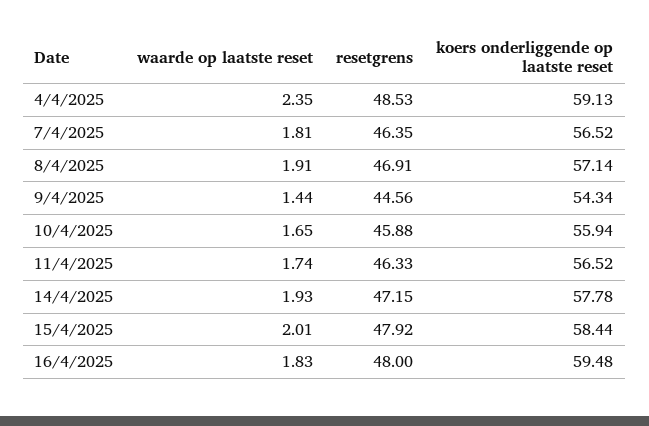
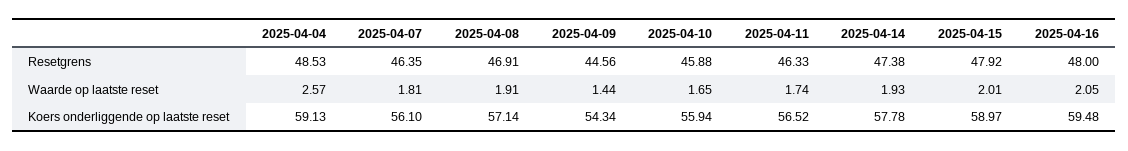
  {
    "waarde op laatste reset": {
-     "4/4/2025": 2.35,
+     "4/4/2025": 2.57,
      "7/4/2025": 1.81,
      "8/4/2025": 1.91,
      "9/4/2025": 1.44,
      "10/4/2025": 1.65,
      "11/4/2025": 1.74,
      "14/4/2025": 1.93,
      "15/4/2025": 2.01,
-     "16/4/2025": 1.83
+     "16/4/2025": 2.05
    },
    "resetgrens": {
      "4/4/2025": 48.53,
      "7/4/2025": 46.35,
      "8/4/2025": 46.91,
      "9/4/2025": 44.56,
      "10/4/2025": 45.88,
      "11/4/2025": 46.33,
-     "14/4/2025": 47.15,
+     "14/4/2025": 47.38,
      "15/4/2025": 47.92,
      "16/4/2025": 48
    },
    "koers onderliggende op laatste reset": {
      "4/4/2025": 59.13,
-     "7/4/2025": 56.52,
+     "7/4/2025": 56.1,
      "8/4/2025": 57.14,
      "9/4/2025": 54.34,
      "10/4/2025": 55.94,
      "11/4/2025": 56.52,
      "14/4/2025": 57.78,
-     "15/4/2025": 58.44,
+     "15/4/2025": 58.97,
      "16/4/2025": 59.48
    }
  }

